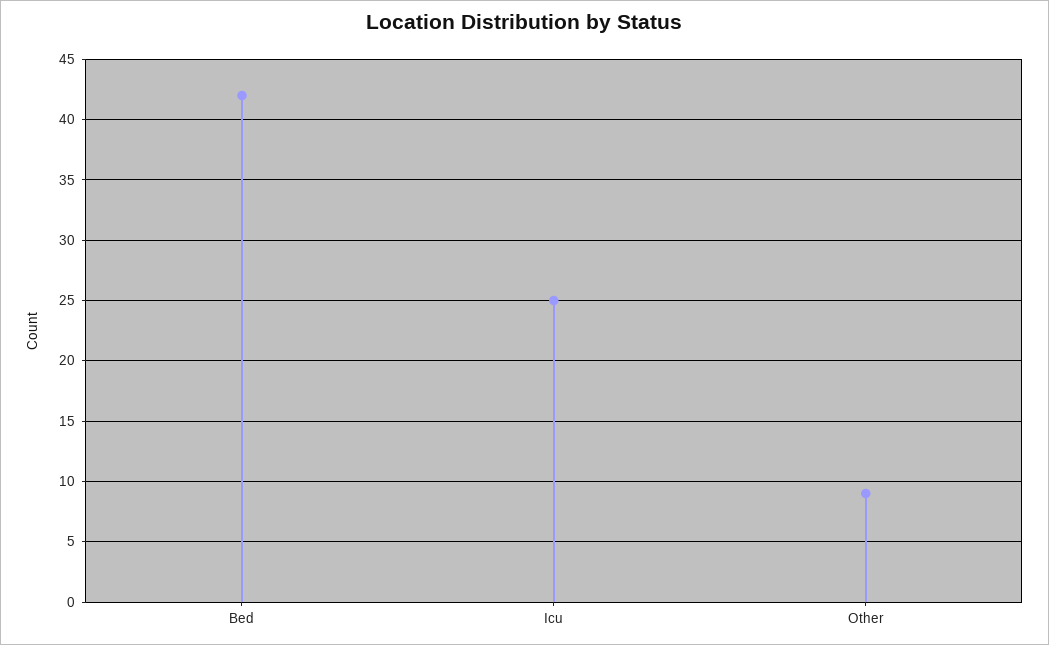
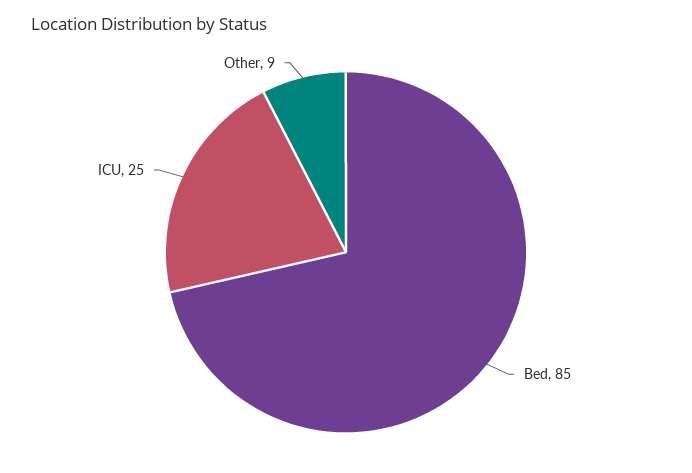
  {
-   "Bed": 42,
+   "Bed": 85,
    "Icu": 25,
    "Other": 9
  }

